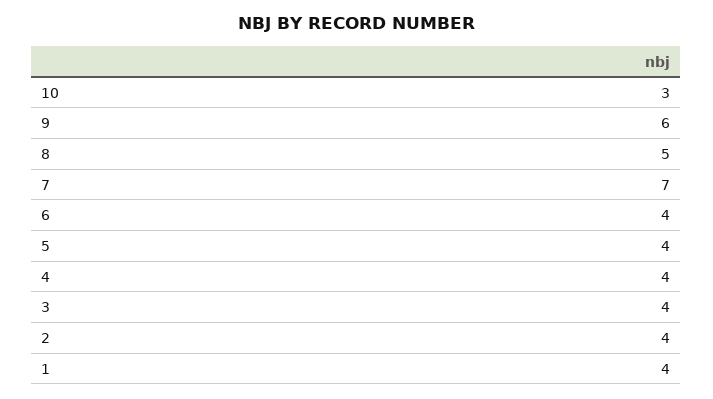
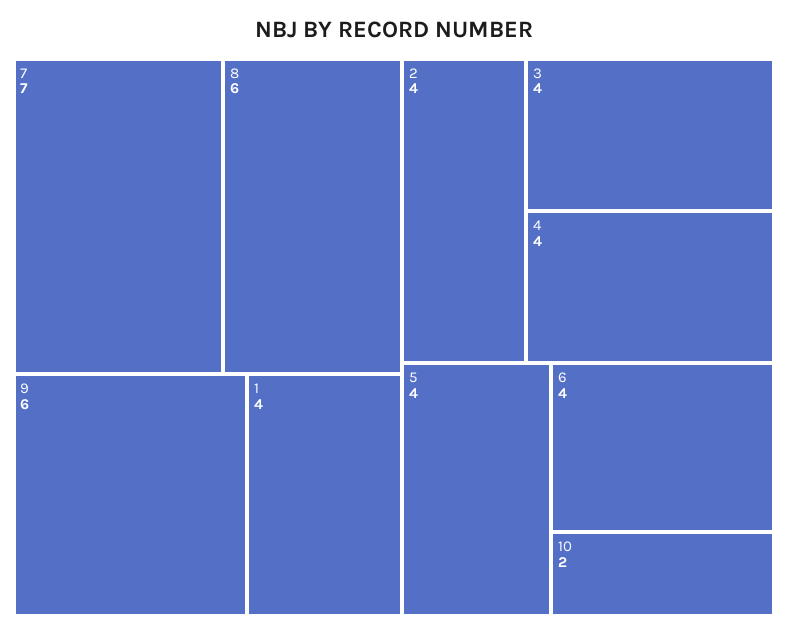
  {
-   "10": 3,
+   "10": 2,
    "9": 6,
-   "8": 5,
+   "8": 6,
    "7": 7,
    "6": 4,
    "5": 4,
    "4": 4,
    "3": 4,
    "2": 4,
    "1": 4
  }

